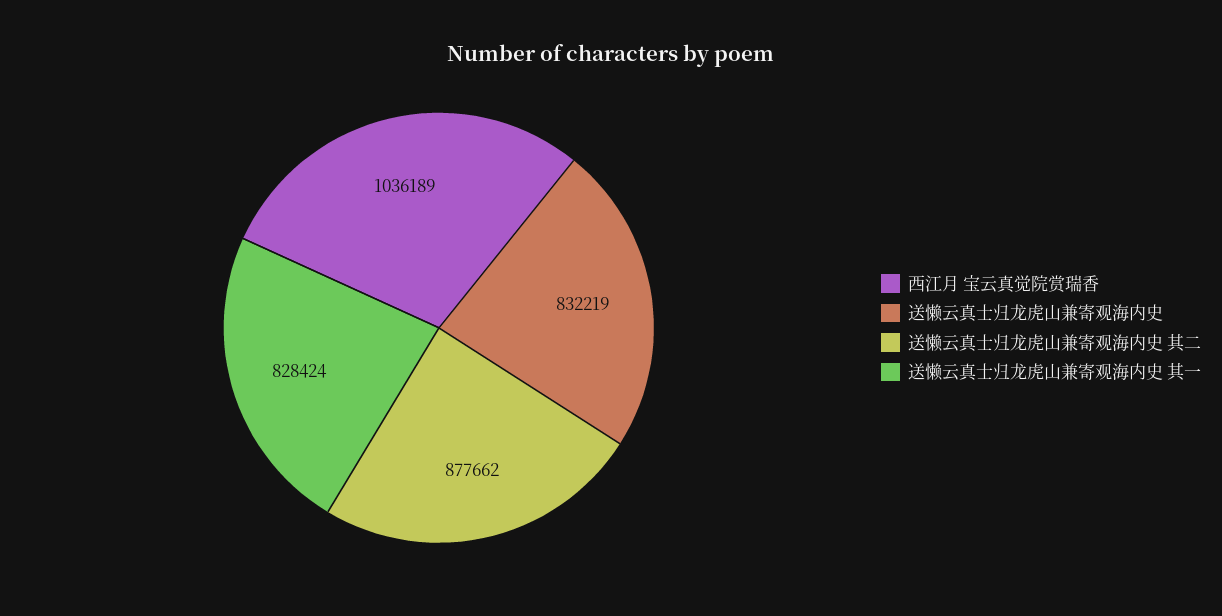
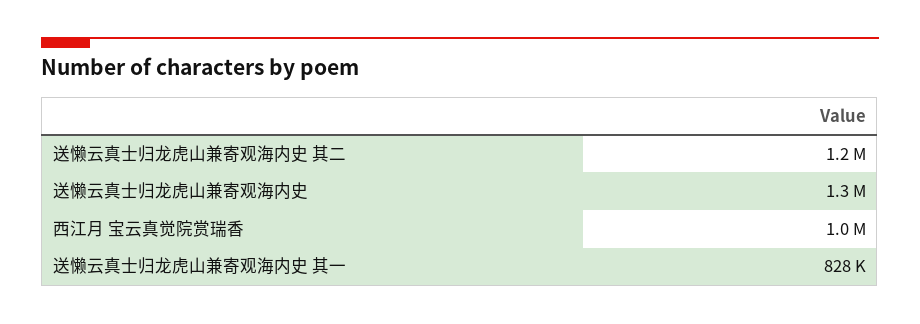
  {
    "西江月 宝云真觉院赏瑞香": 1036189,
-   "送懒云真士归龙虎山兼寄观海内史": 832219,
+   "送懒云真士归龙虎山兼寄观海内史": 1300000,
-   "送懒云真士归龙虎山兼寄观海内史 其二": 877662,
+   "送懒云真士归龙虎山兼寄观海内史 其二": 1200000,
    "送懒云真士归龙虎山兼寄观海内史 其一": 828424
  }

